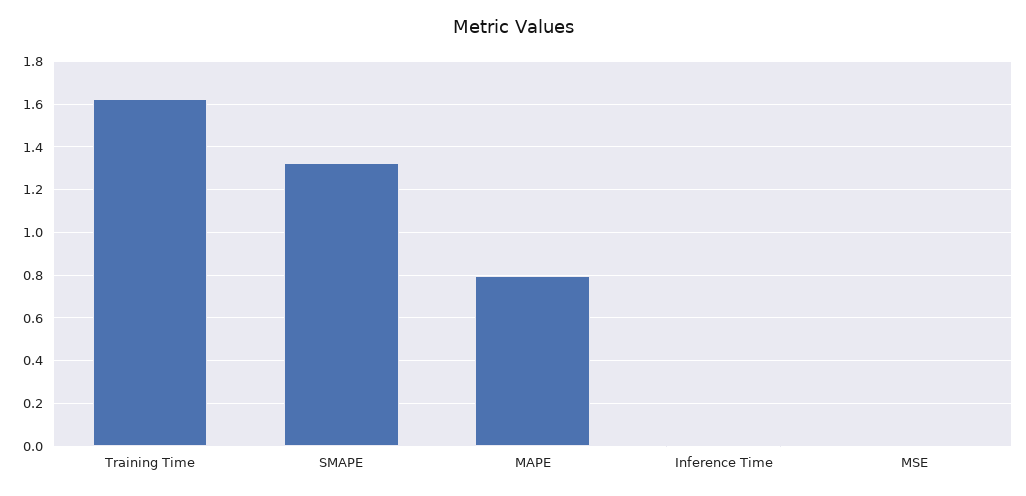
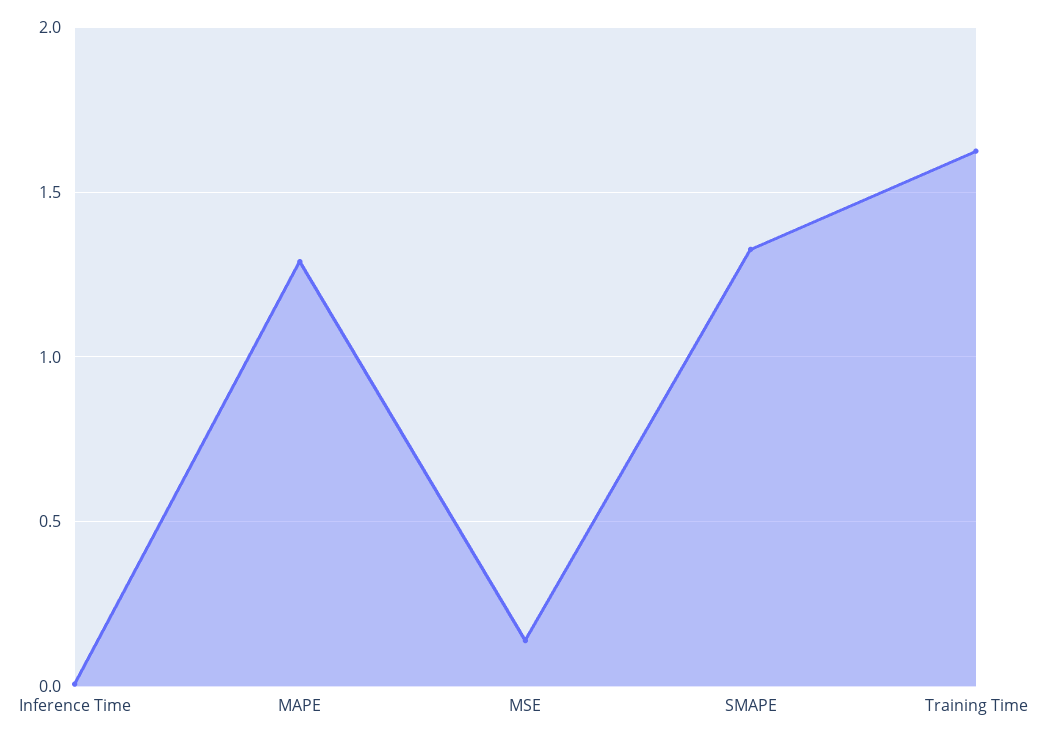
  {
    "Training Time": 1.6,
    "SMAPE": 1.35,
-   "MAPE": 0.8,
+   "MAPE": 1.3,
    "Inference Time": 0,
-   "MSE": 0
+   "MSE": 0.15
  }

